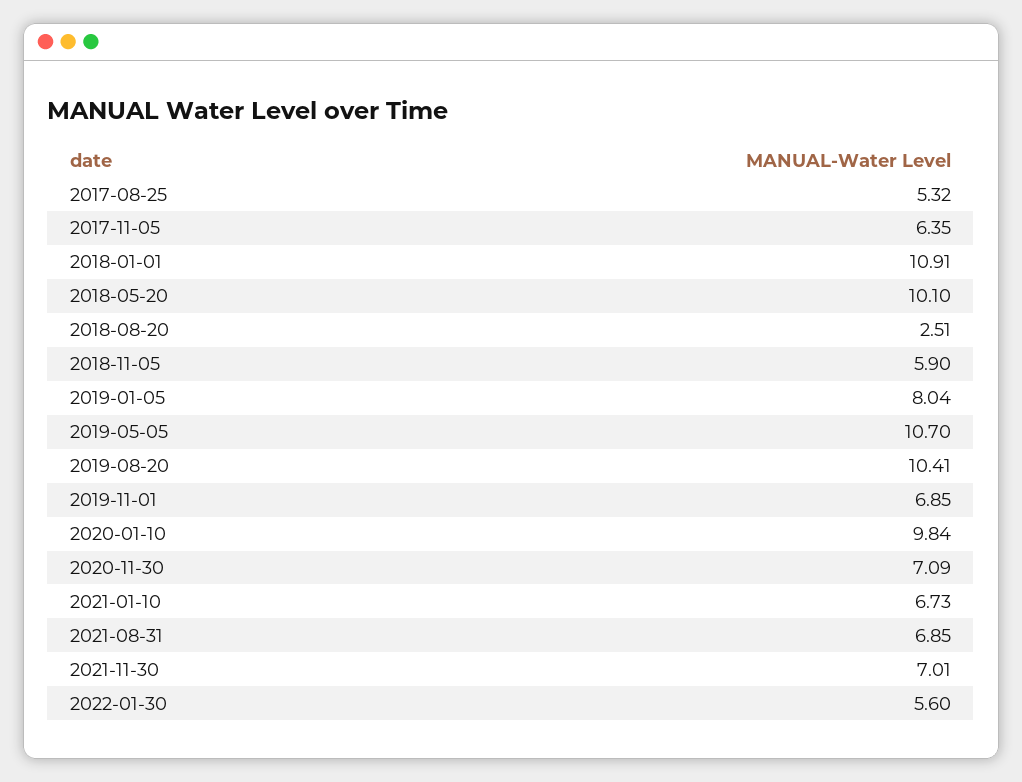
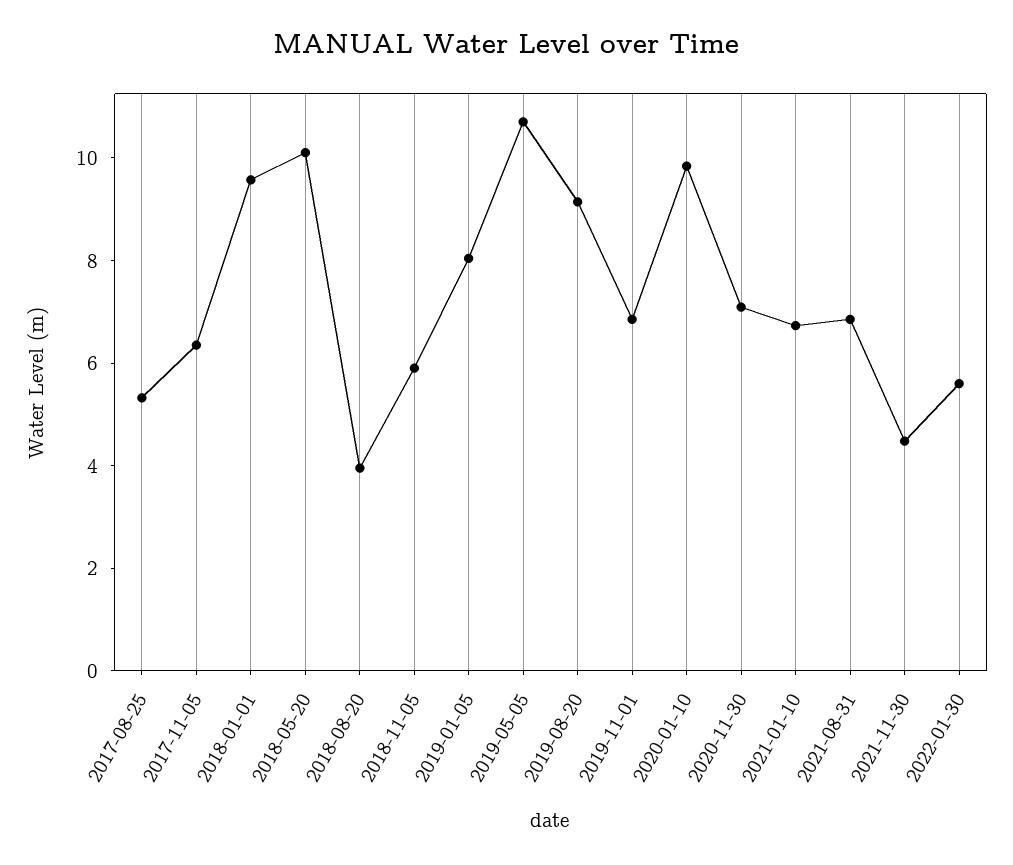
  {
    "2017-08-25": 5.32,
    "2017-11-05": 6.35,
-   "2018-01-01": 10.91,
+   "2018-01-01": 9.5,
    "2018-05-20": 10.1,
-   "2018-08-20": 2.51,
+   "2018-08-20": 4,
    "2018-11-05": 5.9,
    "2019-01-05": 8.04,
    "2019-05-05": 10.7,
-   "2019-08-20": 10.41,
+   "2019-08-20": 9,
    "2019-11-01": 6.85,
    "2020-01-10": 9.84,
    "2020-11-30": 7.09,
    "2021-01-10": 6.73,
    "2021-08-31": 6.85,
-   "2021-11-30": 7.01,
+   "2021-11-30": 4.5,
    "2022-01-30": 5.6
  }

